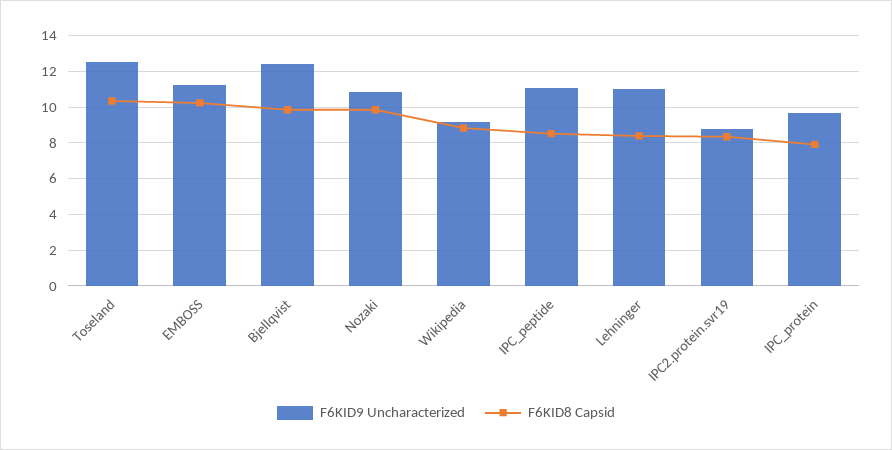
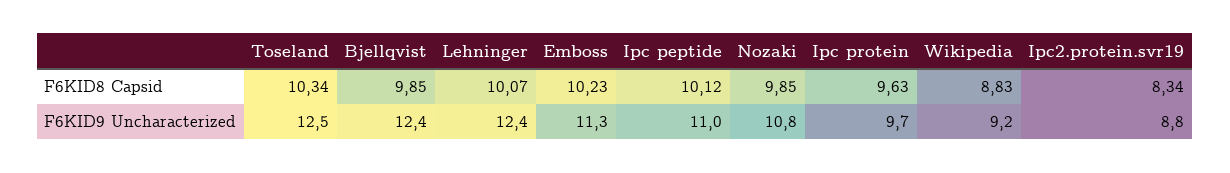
  {
    "F6KID9 Uncharacterized": {
      "Toseland": 12.5,
      "EMBOSS": 11.3,
      "Bjellqvist": 12.4,
      "Nozaki": 10.8,
      "Wikipedia": 9.2,
      "IPC_peptide": 11,
-     "Lehninger": 11,
+     "Lehninger": 12.4,
      "IPC2.protein.svr19": 8.8,
      "IPC_protein": 9.7
    },
    "F6KID8 Capsid": {
      "Toseland": 10.34,
      "EMBOSS": 10.23,
      "Bjellqvist": 9.85,
      "Nozaki": 9.85,
      "Wikipedia": 8.83,
-     "IPC_peptide": 8.5,
+     "IPC_peptide": 10.12,
-     "Lehninger": 8.5,
+     "Lehninger": 10.07,
      "IPC2.protein.svr19": 8.34,
-     "IPC_protein": 8
+     "IPC_protein": 9.63
    }
  }

